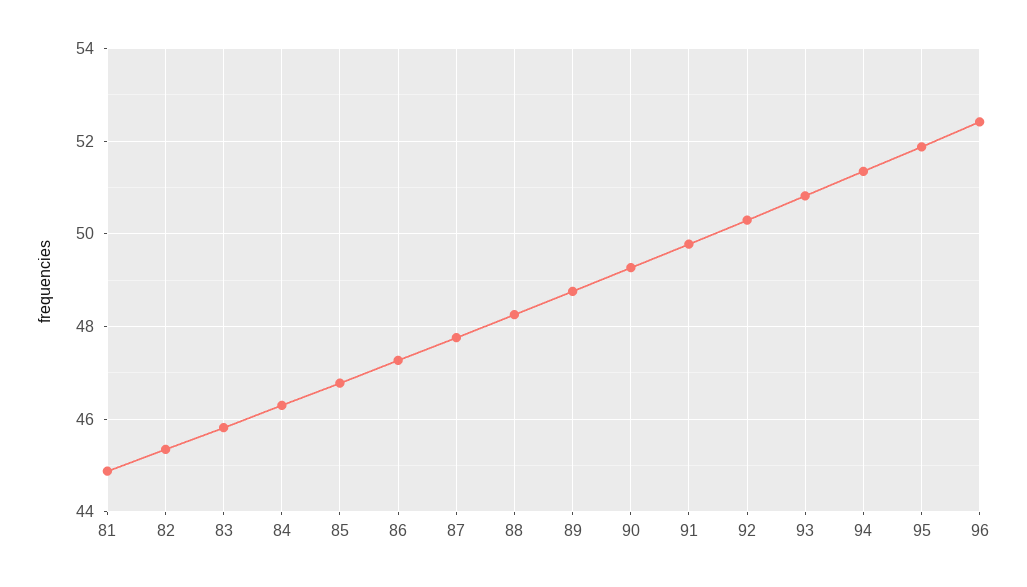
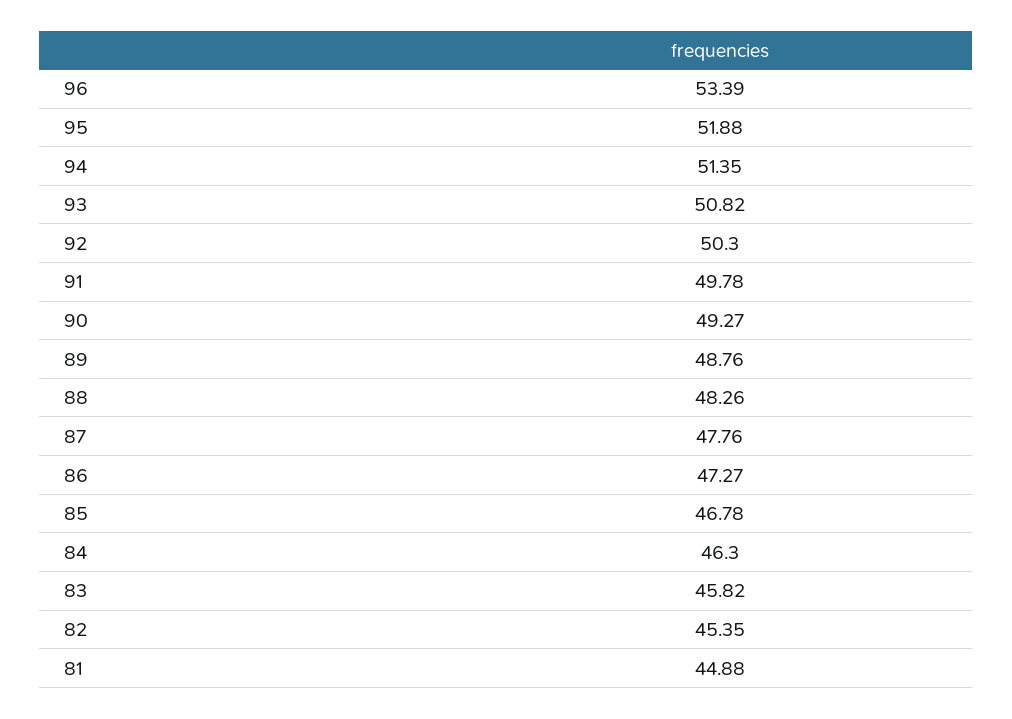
  {
    "81": 44.88,
    "82": 45.35,
    "83": 45.82,
    "84": 46.3,
    "85": 46.78,
    "86": 47.27,
    "87": 47.76,
    "88": 48.26,
    "89": 48.76,
    "90": 49.27,
    "91": 49.78,
    "92": 50.3,
    "93": 50.82,
    "94": 51.35,
    "95": 51.88,
-   "96": 52.4
+   "96": 53.39
  }

